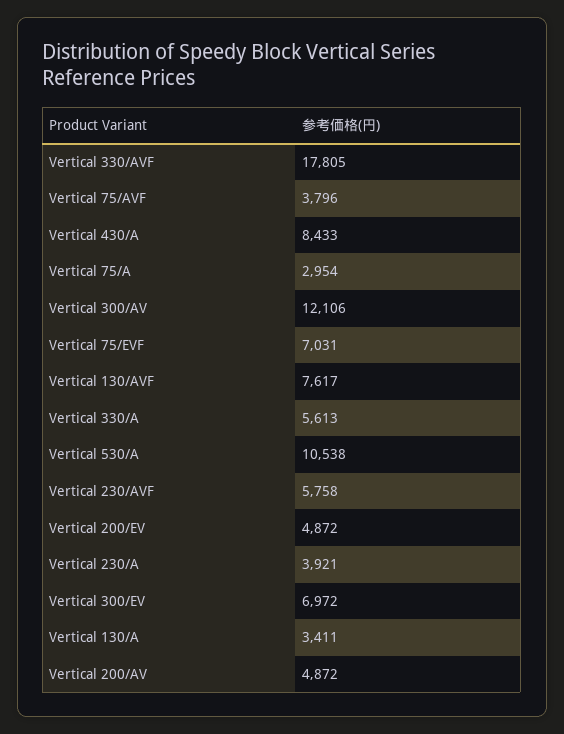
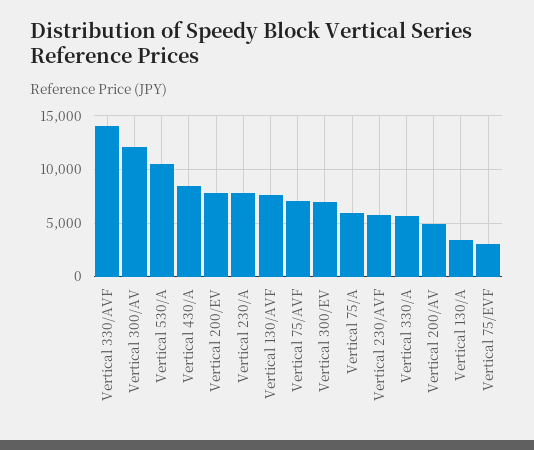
  {
-   "Vertical 330/AVF": 17805,
+   "Vertical 330/AVF": 14000,
-   "Vertical 75/AVF": 3796,
+   "Vertical 75/AVF": 7000,
    "Vertical 430/A": 8433,
-   "Vertical 75/A": 2954,
+   "Vertical 75/A": 6000,
    "Vertical 300/AV": 12106,
-   "Vertical 75/EVF": 7031,
+   "Vertical 75/EVF": 3000,
    "Vertical 130/AVF": 7617,
    "Vertical 330/A": 5613,
    "Vertical 530/A": 10538,
    "Vertical 230/AVF": 5758,
-   "Vertical 200/EV": 4872,
+   "Vertical 200/EV": 8000,
-   "Vertical 230/A": 3921,
+   "Vertical 230/A": 8000,
    "Vertical 300/EV": 6972,
    "Vertical 130/A": 3411,
    "Vertical 200/AV": 4872
  }

